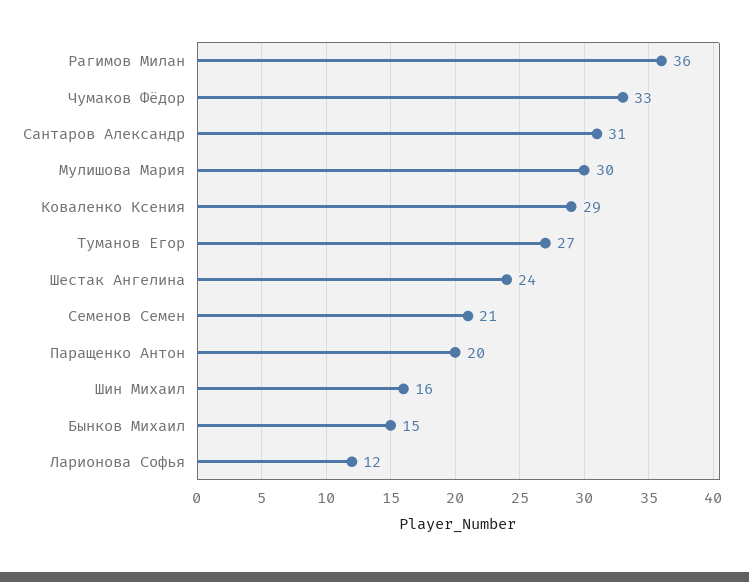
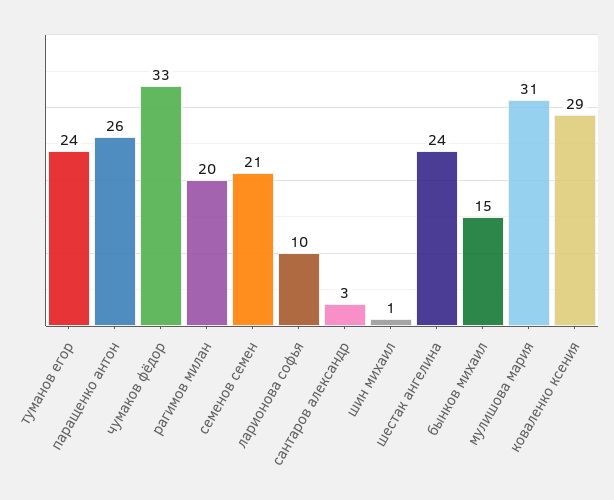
  {
-   "Рагимов Милан": 36,
+   "Рагимов Милан": 20,
    "Чумаков Фёдор": 33,
-   "Сантаров Александр": 31,
+   "Сантаров Александр": 3,
-   "Мулишова Мария": 30,
+   "Мулишова Мария": 31,
    "Коваленко Ксения": 29,
-   "Туманов Егор": 27,
+   "Туманов Егор": 24,
    "Шестак Ангелина": 24,
    "Семенов Семен": 21,
-   "Паращенко Антон": 20,
+   "Паращенко Антон": 26,
-   "Шин Михаил": 16,
+   "Шин Михаил": 1,
    "Бынков Михаил": 15,
-   "Ларионова Софья": 12
+   "Ларионова Софья": 10
  }

